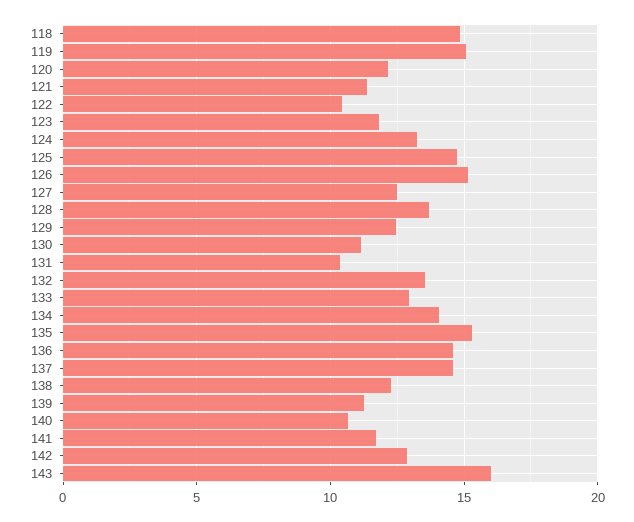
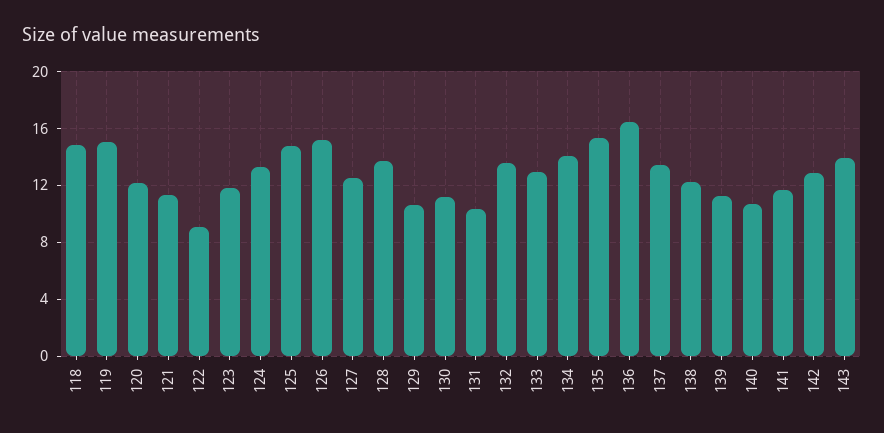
  {
    "118": 15,
    "119": 15,
    "120": 12,
    "121": 11.5,
-   "122": 10.5,
+   "122": 9,
    "123": 12,
    "124": 13.5,
    "125": 15,
    "126": 15,
    "127": 12.5,
    "128": 13.5,
-   "129": 12.5,
+   "129": 10.5,
    "130": 11,
    "131": 10.5,
    "132": 13.5,
    "133": 13,
    "134": 14,
    "135": 15.5,
-   "136": 14.5,
+   "136": 16.5,
-   "137": 14.5,
+   "137": 13.5,
    "138": 12.5,
    "139": 11.5,
    "140": 10.5,
    "141": 11.5,
    "142": 13,
-   "143": 16
+   "143": 14
  }

